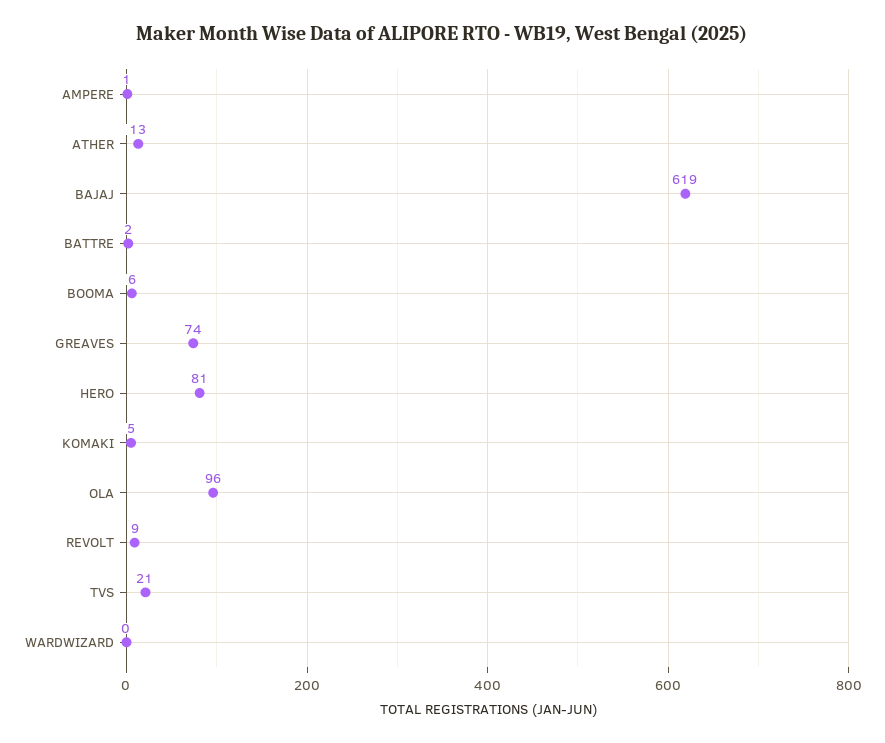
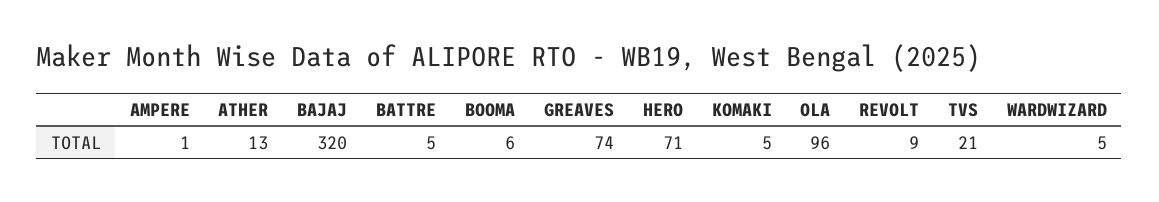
  {
    "AMPERE": 1,
    "ATHER": 13,
-   "BAJAJ": 619,
+   "BAJAJ": 320,
-   "BATTRE": 2,
+   "BATTRE": 5,
    "BOOMA": 6,
    "GREAVES": 74,
-   "HERO": 81,
+   "HERO": 71,
    "KOMAKI": 5,
    "OLA": 96,
    "REVOLT": 9,
    "TVS": 21,
-   "WARDWIZARD": 0
+   "WARDWIZARD": 5
  }

